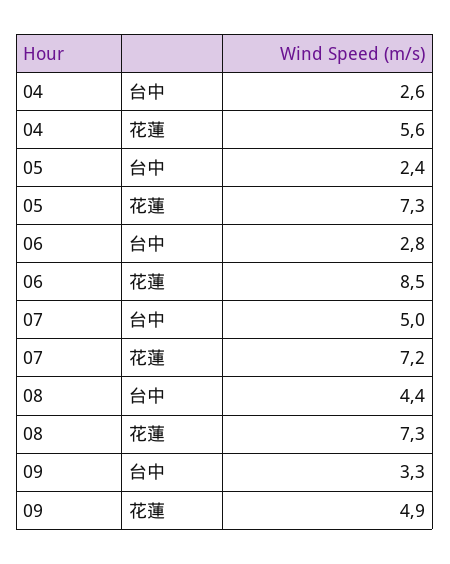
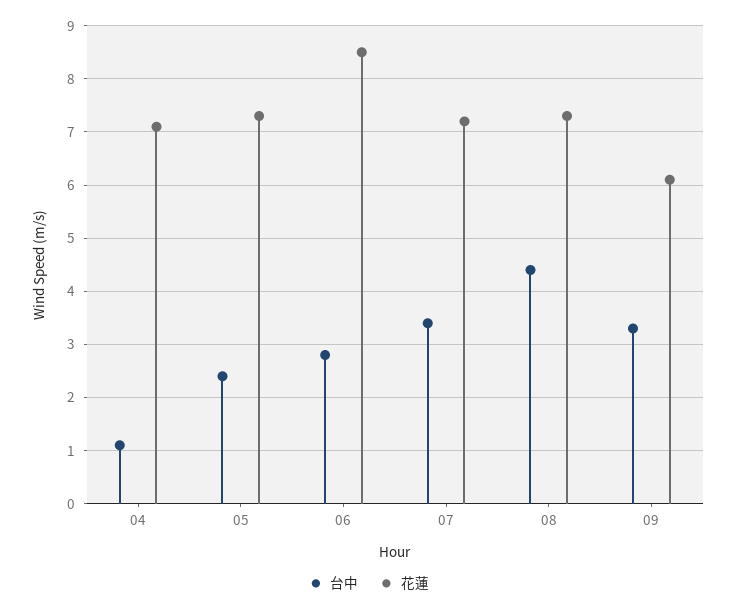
  {
    "台中": {
-     "04": 2.6,
+     "04": 1,
      "05": 2.4,
      "06": 2.8,
-     "07": 5,
+     "07": 3.5,
      "08": 4.4,
      "09": 3.3
    },
    "花蓮": {
-     "04": 5.6,
+     "04": 7,
      "05": 7.3,
      "06": 8.5,
      "07": 7.2,
      "08": 7.3,
-     "09": 4.9
+     "09": 6
    }
  }

